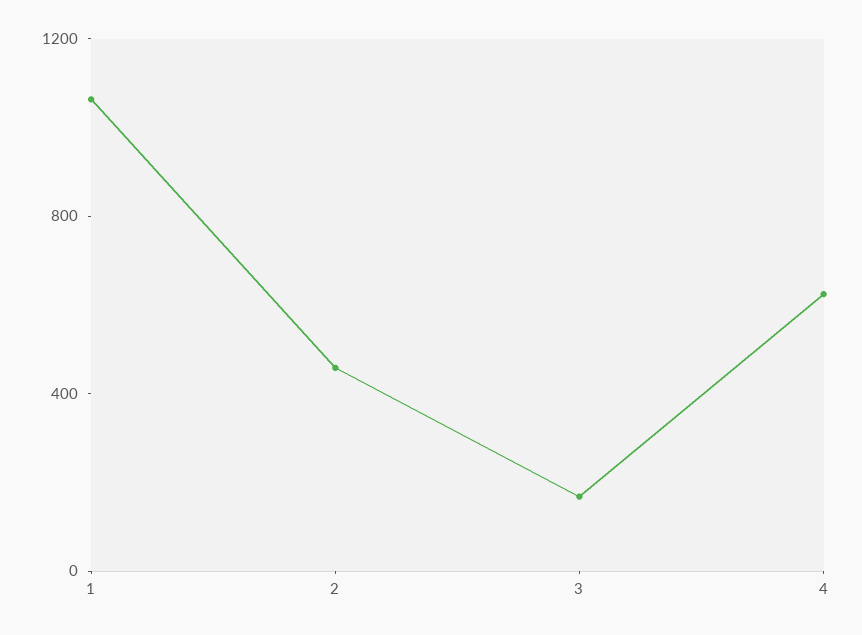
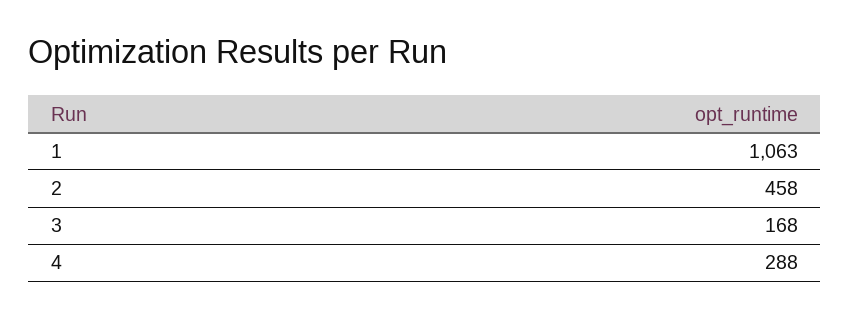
  {
    "1": 1063,
    "2": 458,
    "3": 168,
-   "4": 600
+   "4": 288
  }

